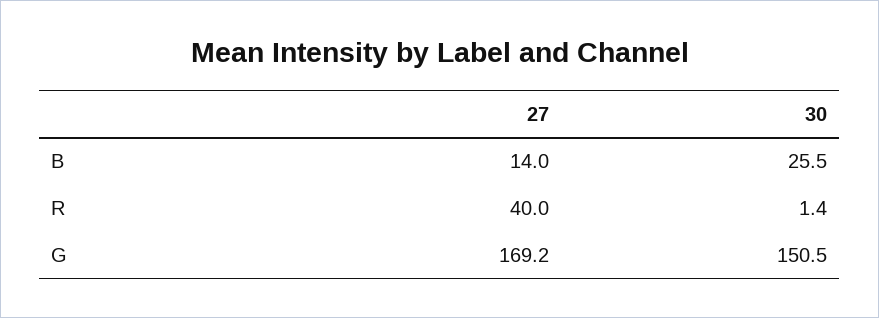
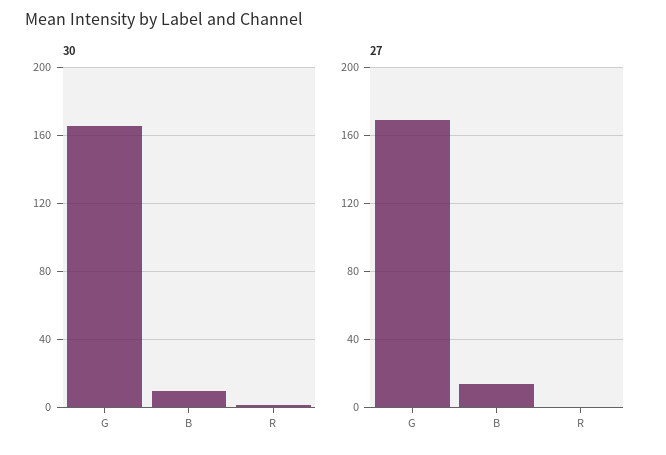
  {
    "27": {
      "B": 14,
-     "R": 40,
+     "R": 0,
      "G": 169.2
    },
    "30": {
-     "B": 25.5,
+     "B": 10,
      "R": 1.4,
-     "G": 150.5
+     "G": 165
    }
  }

